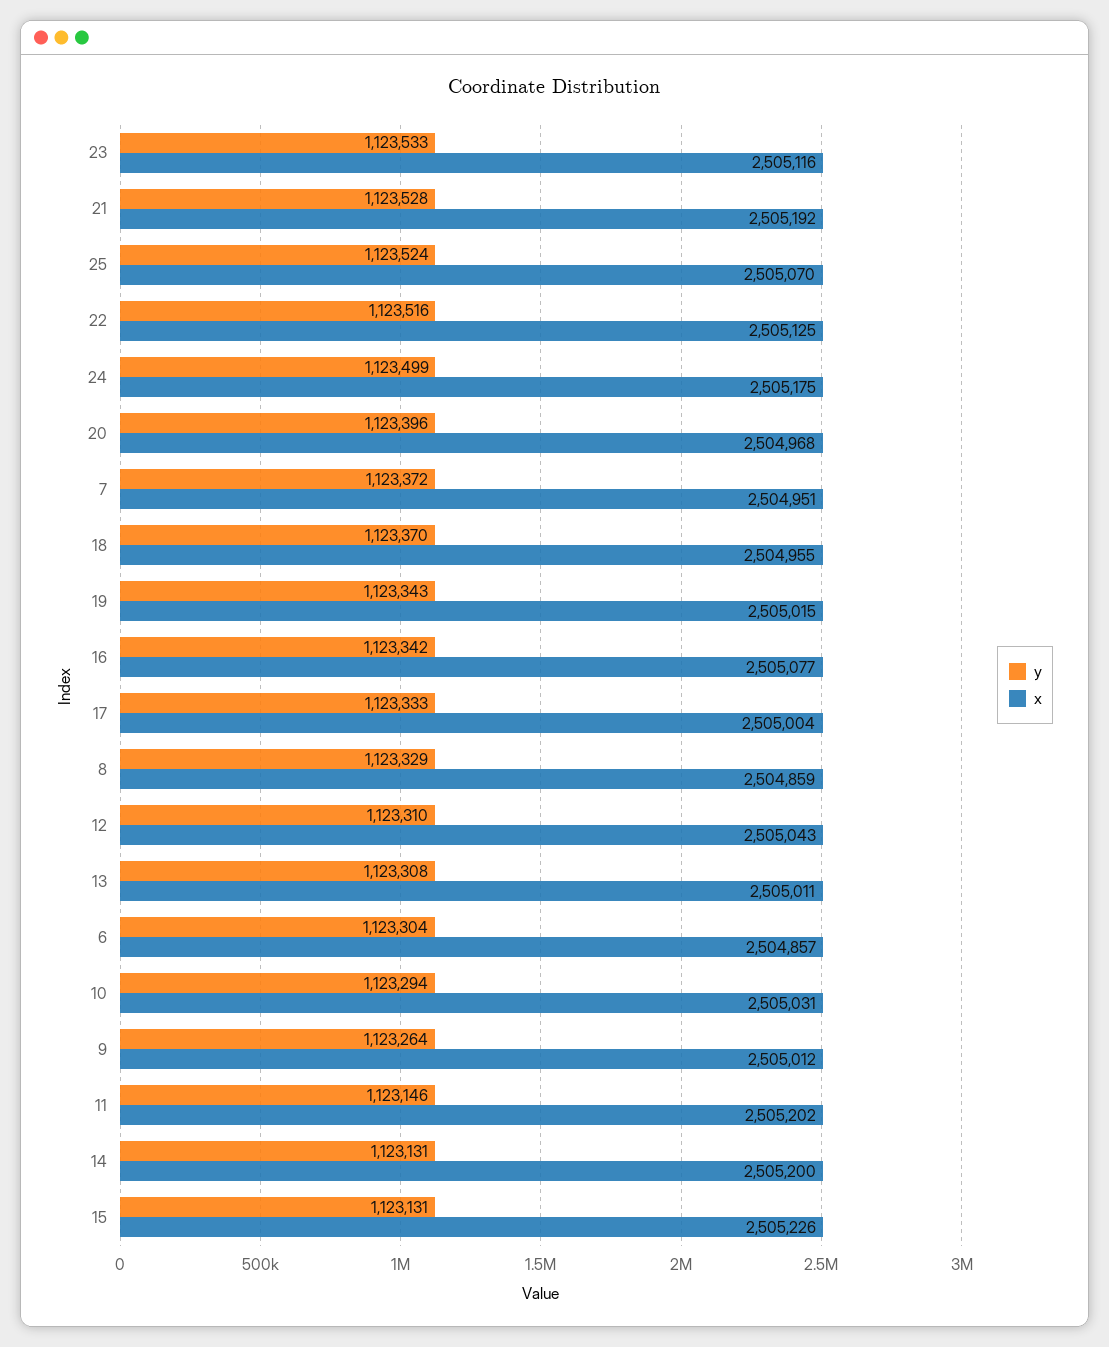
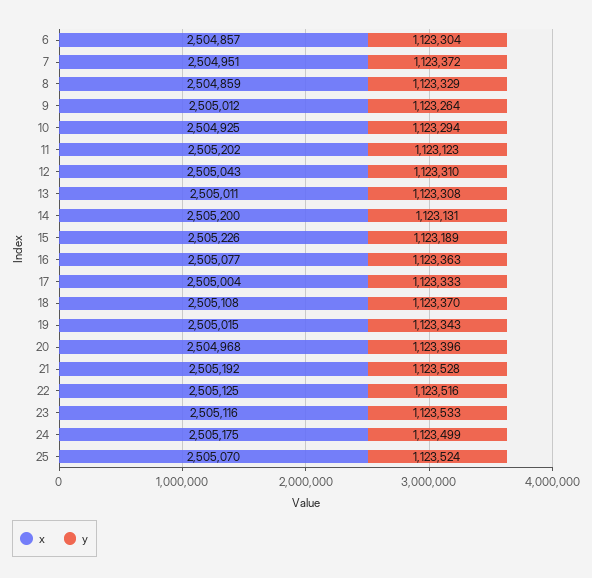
  {
    "y": {
      "23": 1123533,
      "21": 1123528,
      "25": 1123524,
      "22": 1123516,
      "24": 1123499,
      "20": 1123396,
      "7": 1123372,
      "18": 1123370,
      "19": 1123343,
-     "16": 1123342,
+     "16": 1123363,
      "17": 1123333,
      "8": 1123329,
      "12": 1123310,
      "13": 1123308,
      "6": 1123304,
      "10": 1123294,
      "9": 1123264,
-     "11": 1123146,
+     "11": 1123123,
      "14": 1123131,
-     "15": 1123131
+     "15": 1123189
    },
    "x": {
      "23": 2505116,
      "21": 2505192,
      "25": 2505070,
      "22": 2505125,
      "24": 2505175,
      "20": 2504968,
      "7": 2504951,
-     "18": 2504955,
+     "18": 2505108,
      "19": 2505015,
      "16": 2505077,
      "17": 2505004,
      "8": 2504859,
      "12": 2505043,
      "13": 2505011,
      "6": 2504857,
-     "10": 2505031,
+     "10": 2504925,
      "9": 2505012,
      "11": 2505202,
      "14": 2505200,
      "15": 2505226
    }
  }

